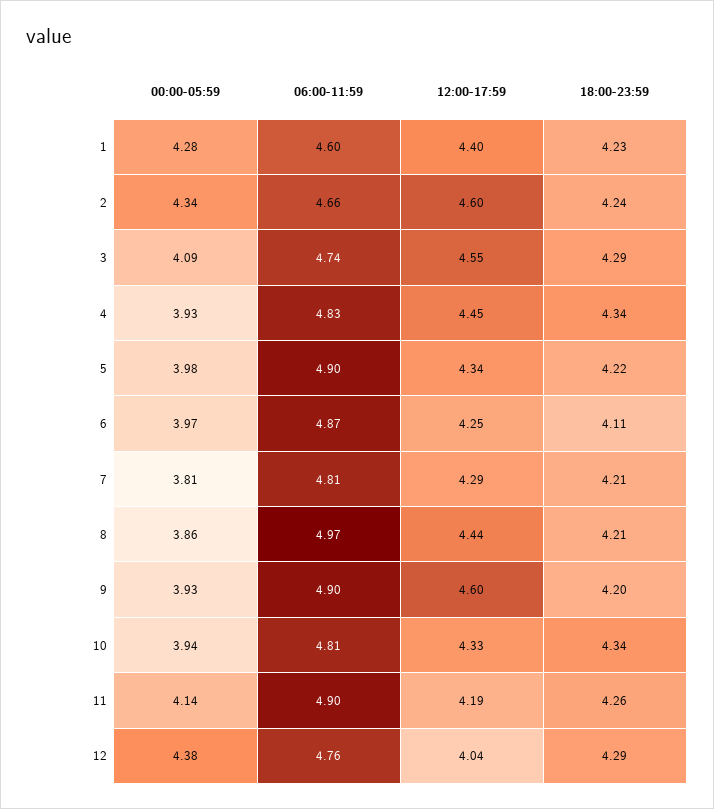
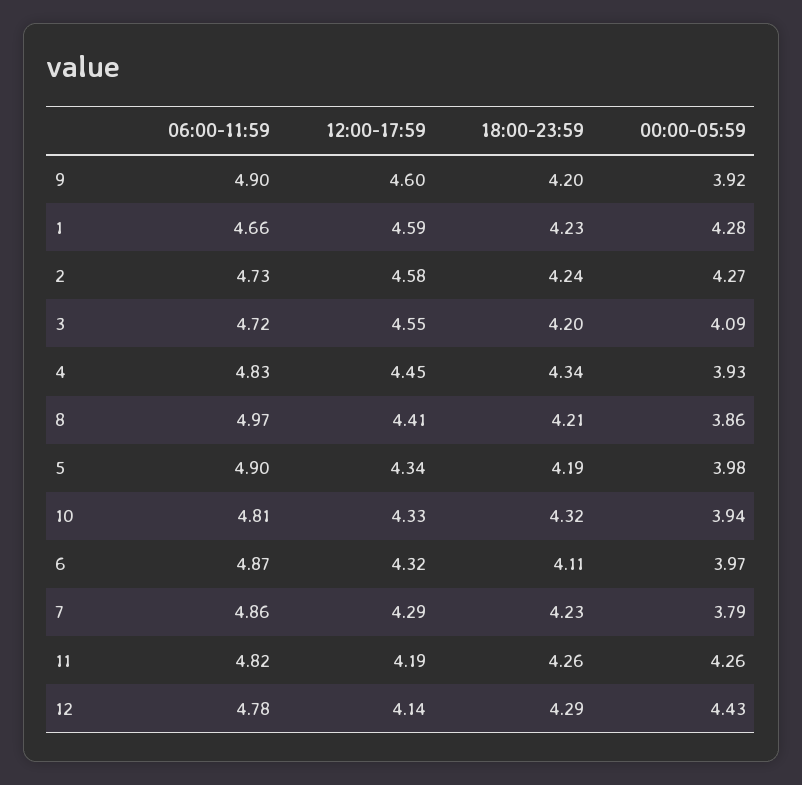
  {
    "00:00-05:59": {
      "1": 4.28,
-     "2": 4.34,
+     "2": 4.27,
      "3": 4.09,
      "4": 3.93,
      "5": 3.98,
      "6": 3.97,
-     "7": 3.81,
+     "7": 3.79,
      "8": 3.86,
-     "9": 3.93,
+     "9": 3.92,
      "10": 3.94,
-     "11": 4.14,
+     "11": 4.26,
-     "12": 4.38
+     "12": 4.43
    },
    "06:00-11:59": {
-     "1": 4.6,
+     "1": 4.66,
-     "2": 4.66,
+     "2": 4.73,
-     "3": 4.74,
+     "3": 4.72,
      "4": 4.83,
      "5": 4.9,
      "6": 4.87,
-     "7": 4.81,
+     "7": 4.86,
      "8": 4.97,
      "9": 4.9,
      "10": 4.81,
-     "11": 4.9,
+     "11": 4.82,
-     "12": 4.76
+     "12": 4.78
    },
    "12:00-17:59": {
-     "1": 4.4,
+     "1": 4.59,
-     "2": 4.6,
+     "2": 4.58,
      "3": 4.55,
      "4": 4.45,
      "5": 4.34,
-     "6": 4.25,
+     "6": 4.32,
      "7": 4.29,
-     "8": 4.44,
+     "8": 4.41,
      "9": 4.6,
      "10": 4.33,
      "11": 4.19,
-     "12": 4.04
+     "12": 4.14
    },
    "18:00-23:59": {
      "1": 4.23,
      "2": 4.24,
-     "3": 4.29,
+     "3": 4.2,
      "4": 4.34,
-     "5": 4.22,
+     "5": 4.19,
      "6": 4.11,
-     "7": 4.21,
+     "7": 4.23,
      "8": 4.21,
      "9": 4.2,
-     "10": 4.34,
+     "10": 4.32,
      "11": 4.26,
      "12": 4.29
    }
  }

